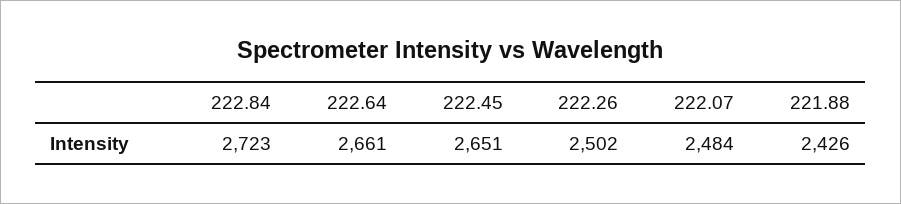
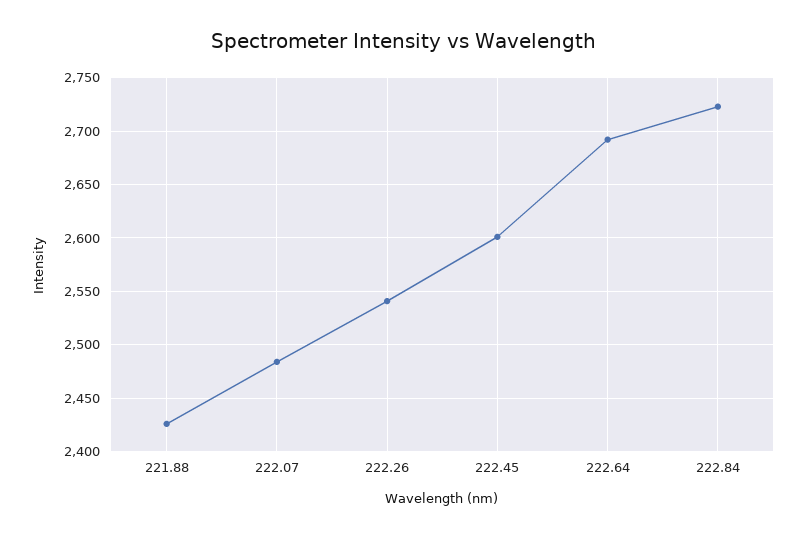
  {
    "222.84": 2723,
-   "222.64": 2661,
+   "222.64": 2690,
-   "222.45": 2651,
+   "222.45": 2600,
-   "222.26": 2502,
+   "222.26": 2540,
    "222.07": 2484,
    "221.88": 2426
  }

